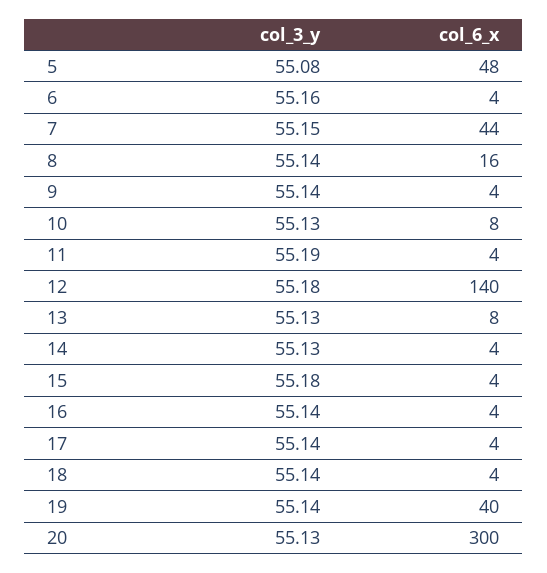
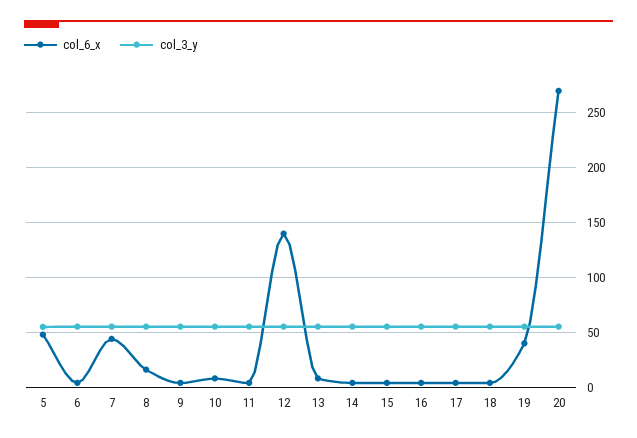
  {
    "col_3_y": {
      "5": 55.08,
      "6": 55.16,
      "7": 55.15,
      "8": 55.14,
      "9": 55.14,
      "10": 55.13,
      "11": 55.19,
      "12": 55.18,
      "13": 55.13,
      "14": 55.13,
      "15": 55.18,
      "16": 55.14,
      "17": 55.14,
      "18": 55.14,
      "19": 55.14,
      "20": 55.13
    },
    "col_6_x": {
      "5": 48,
      "6": 4,
      "7": 44,
      "8": 16,
      "9": 4,
      "10": 8,
      "11": 4,
      "12": 140,
      "13": 8,
      "14": 4,
      "15": 4,
      "16": 4,
      "17": 4,
      "18": 4,
      "19": 40,
-     "20": 300
+     "20": 270
    }
  }

